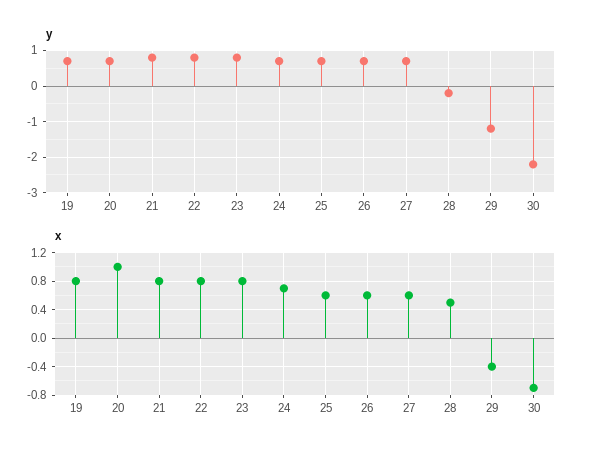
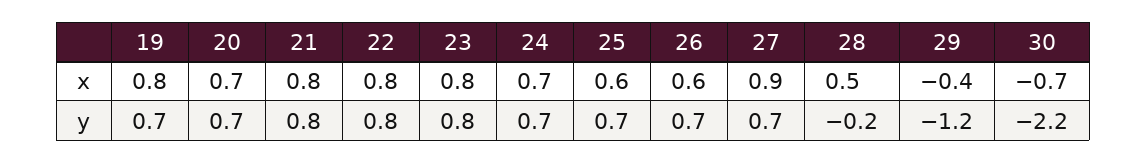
  {
    "y": {
      "19": 0.7,
      "20": 0.7,
      "21": 0.8,
      "22": 0.8,
      "23": 0.8,
      "24": 0.7,
      "25": 0.7,
      "26": 0.7,
      "27": 0.7,
      "28": -0.2,
      "29": -1.2,
      "30": -2.2
    },
    "x": {
      "19": 0.8,
-     "20": 1,
+     "20": 0.7,
      "21": 0.8,
      "22": 0.8,
      "23": 0.8,
      "24": 0.7,
      "25": 0.6,
      "26": 0.6,
-     "27": 0.6,
+     "27": 0.9,
      "28": 0.5,
      "29": -0.4,
      "30": -0.7
    }
  }

